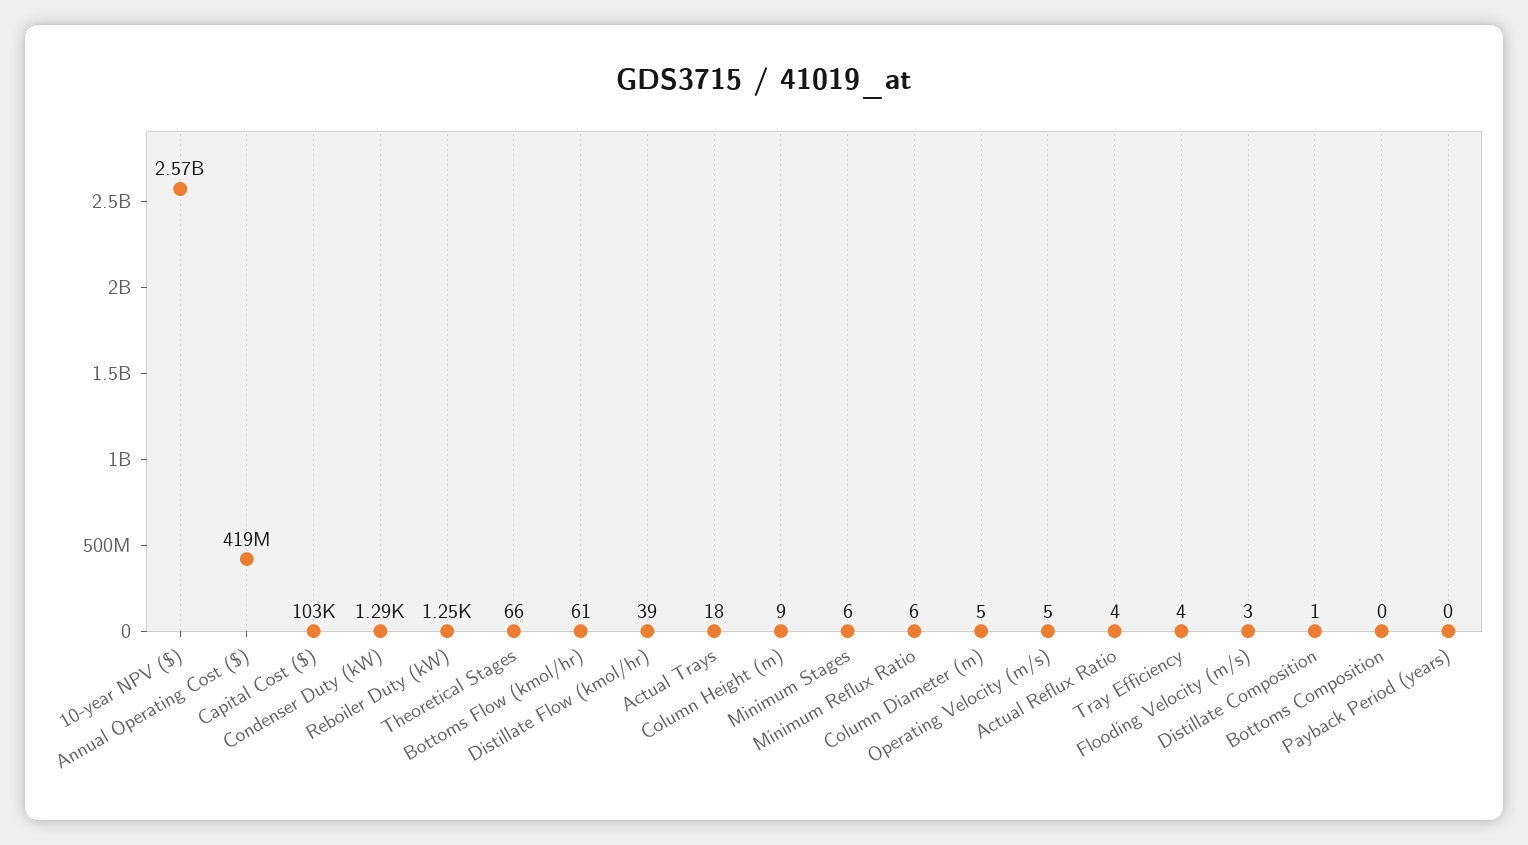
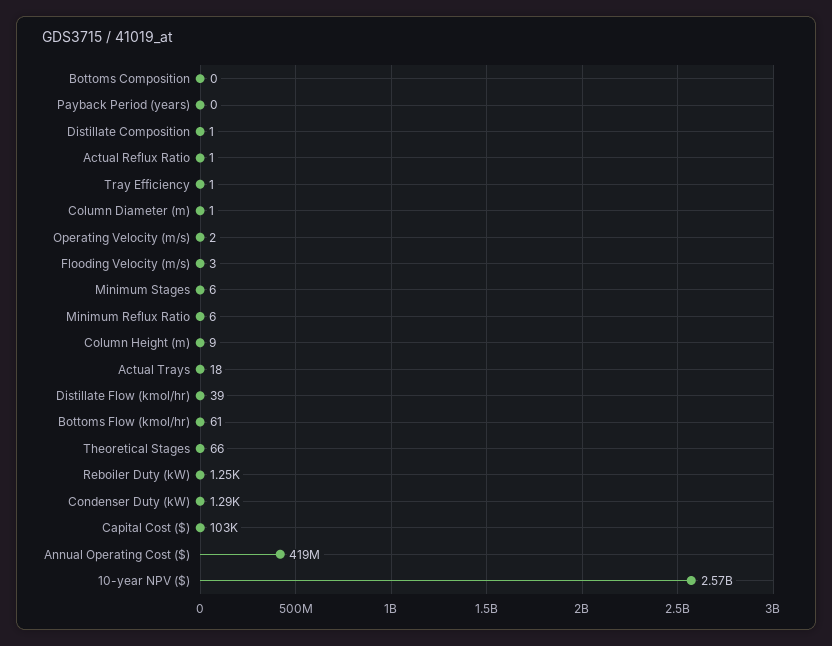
  {
    "10-year NPV ($)": 2570000000,
    "Annual Operating Cost ($)": 419000000,
    "Capital Cost ($)": 103000,
    "Condenser Duty (kW)": 1290,
    "Reboiler Duty (kW)": 1250,
    "Theoretical Stages": 66,
    "Bottoms Flow (kmol/hr)": 61,
    "Distillate Flow (kmol/hr)": 39,
    "Actual Trays": 18,
    "Column Height (m)": 9,
    "Minimum Stages": 6,
    "Minimum Reflux Ratio": 6,
-   "Column Diameter (m)": 5,
+   "Column Diameter (m)": 1,
-   "Operating Velocity (m/s)": 5,
+   "Operating Velocity (m/s)": 2,
-   "Actual Reflux Ratio": 4,
+   "Actual Reflux Ratio": 1,
-   "Tray Efficiency": 4,
+   "Tray Efficiency": 1,
    "Flooding Velocity (m/s)": 3,
    "Distillate Composition": 1,
    "Bottoms Composition": 0,
    "Payback Period (years)": 0
  }

